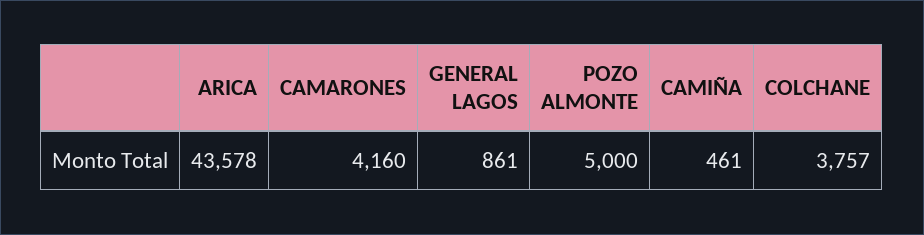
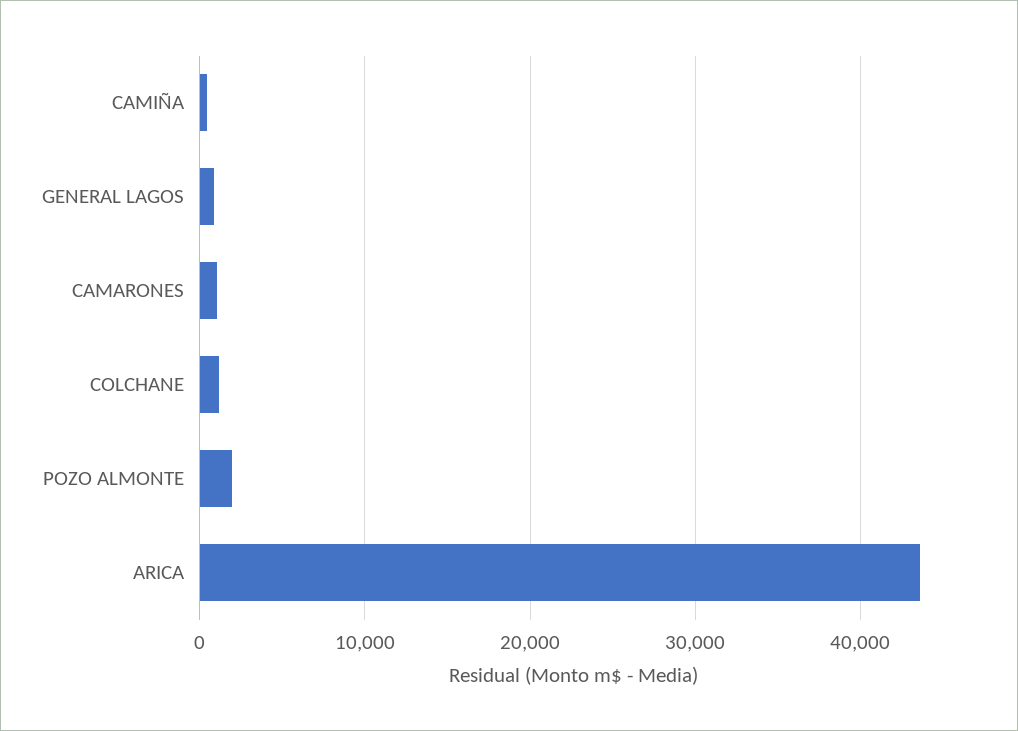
  {
    "ARICA": 43578,
-   "CAMARONES": 4160,
+   "CAMARONES": 1000,
    "GENERAL LAGOS": 861,
-   "POZO ALMONTE": 5000,
+   "POZO ALMONTE": 2000,
    "CAMIÑA": 461,
-   "COLCHANE": 3757
+   "COLCHANE": 1000
  }

